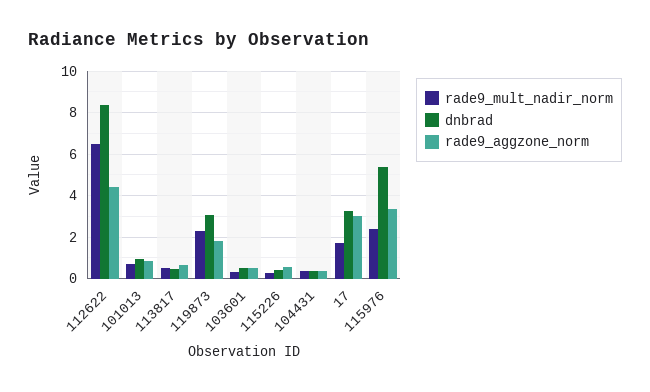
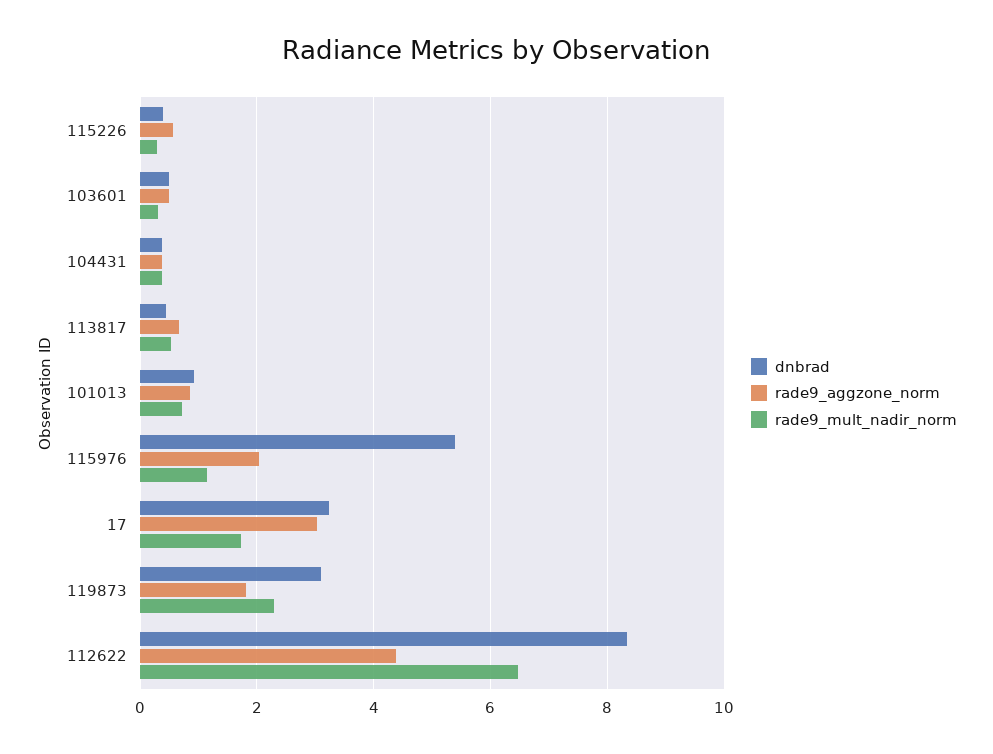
  {
    "rade9_mult_nadir_norm": {
      "112622": 6.4,
      "101013": 0.8,
      "113817": 0.6,
      "119873": 2.2,
      "103601": 0.4,
      "115226": 0.2,
      "104431": 0.4,
      "17": 1.8,
-     "115976": 2.5
+     "115976": 1.2
    },
    "dnbrad": {
      "112622": 8.4,
      "101013": 1,
      "113817": 0.4,
      "119873": 3,
      "103601": 0.6,
      "115226": 0.4,
      "104431": 0.4,
      "17": 3.2,
      "115976": 5.4
    },
    "rade9_aggzone_norm": {
      "112622": 4.4,
      "101013": 0.8,
      "113817": 0.6,
      "119873": 1.8,
      "103601": 0.4,
      "115226": 0.6,
      "104431": 0.4,
      "17": 3,
-     "115976": 3.5
+     "115976": 2
    }
  }

